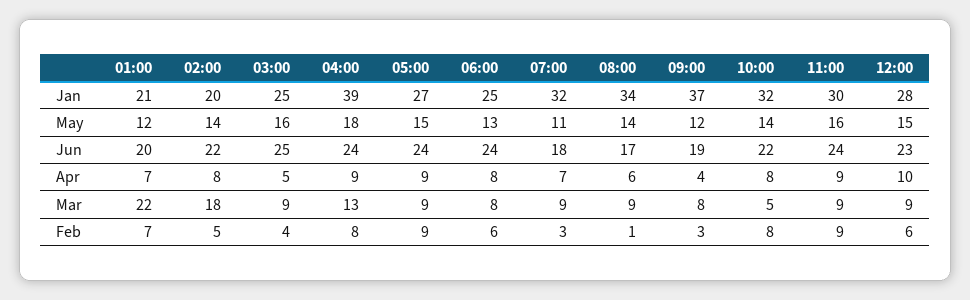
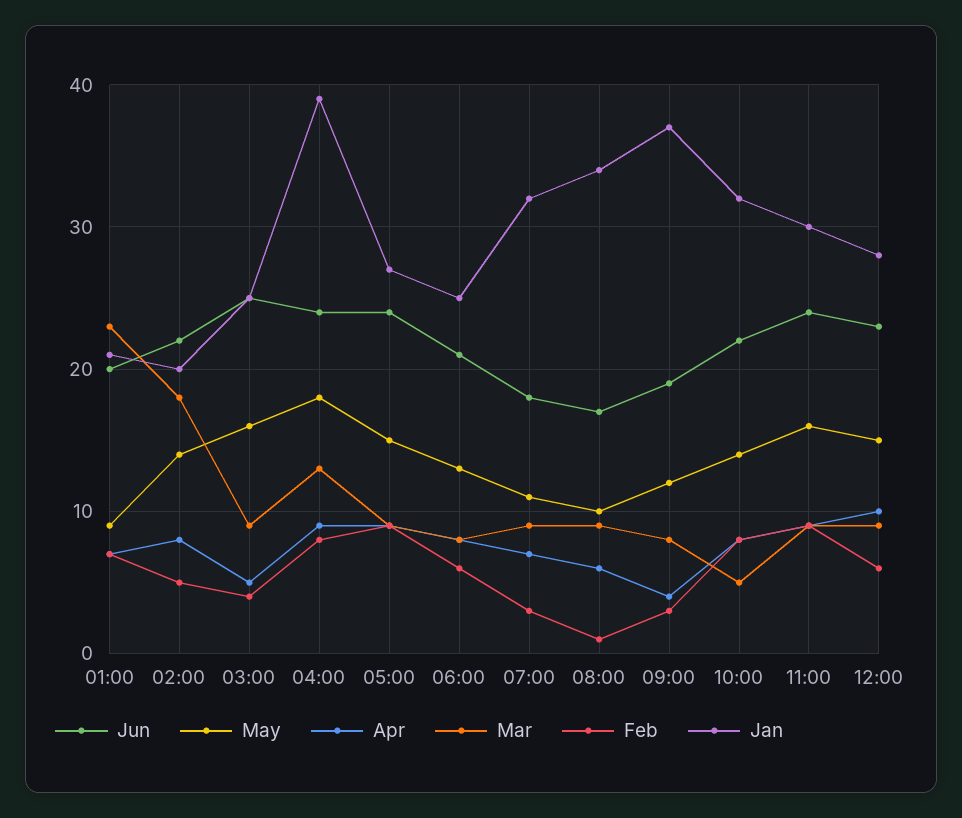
  {
    "Jan": {
      "01:00": 21,
      "02:00": 20,
      "03:00": 25,
      "04:00": 39,
      "05:00": 27,
      "06:00": 25,
      "07:00": 32,
      "08:00": 34,
      "09:00": 37,
      "10:00": 32,
      "11:00": 30,
      "12:00": 28
    },
    "May": {
-     "01:00": 12,
+     "01:00": 9,
      "02:00": 14,
      "03:00": 16,
      "04:00": 18,
      "05:00": 15,
      "06:00": 13,
      "07:00": 11,
-     "08:00": 14,
+     "08:00": 10,
      "09:00": 12,
      "10:00": 14,
      "11:00": 16,
      "12:00": 15
    },
    "Jun": {
      "01:00": 20,
      "02:00": 22,
      "03:00": 25,
      "04:00": 24,
      "05:00": 24,
-     "06:00": 24,
+     "06:00": 21,
      "07:00": 18,
      "08:00": 17,
      "09:00": 19,
      "10:00": 22,
      "11:00": 24,
      "12:00": 23
    },
    "Apr": {
      "01:00": 7,
      "02:00": 8,
      "03:00": 5,
      "04:00": 9,
      "05:00": 9,
      "06:00": 8,
      "07:00": 7,
      "08:00": 6,
      "09:00": 4,
      "10:00": 8,
      "11:00": 9,
      "12:00": 10
    },
    "Mar": {
-     "01:00": 22,
+     "01:00": 23,
      "02:00": 18,
      "03:00": 9,
      "04:00": 13,
      "05:00": 9,
      "06:00": 8,
      "07:00": 9,
      "08:00": 9,
      "09:00": 8,
      "10:00": 5,
      "11:00": 9,
      "12:00": 9
    },
    "Feb": {
      "01:00": 7,
      "02:00": 5,
      "03:00": 4,
      "04:00": 8,
      "05:00": 9,
      "06:00": 6,
      "07:00": 3,
      "08:00": 1,
      "09:00": 3,
      "10:00": 8,
      "11:00": 9,
      "12:00": 6
    }
  }

